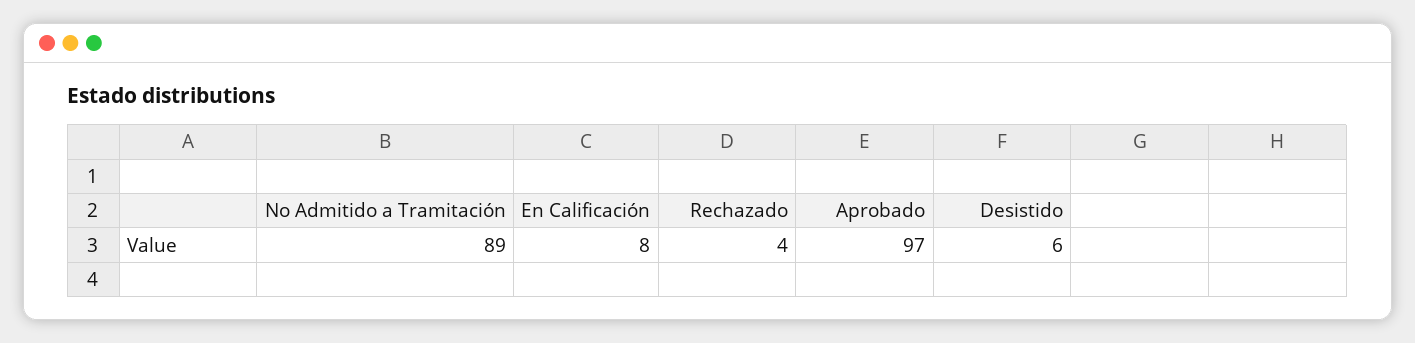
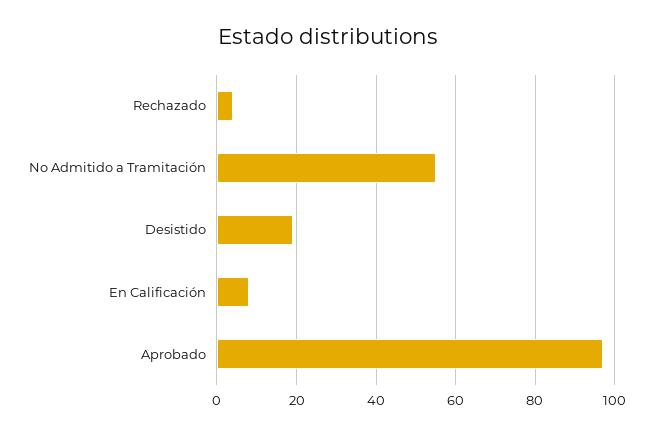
  {
-   "No Admitido a Tramitación": 89,
+   "No Admitido a Tramitación": 55,
    "En Calificación": 8,
    "Rechazado": 4,
    "Aprobado": 97,
-   "Desistido": 6
+   "Desistido": 20
  }

